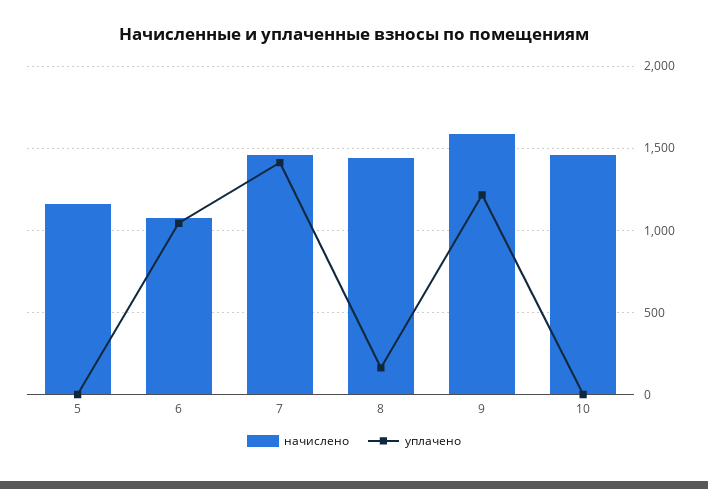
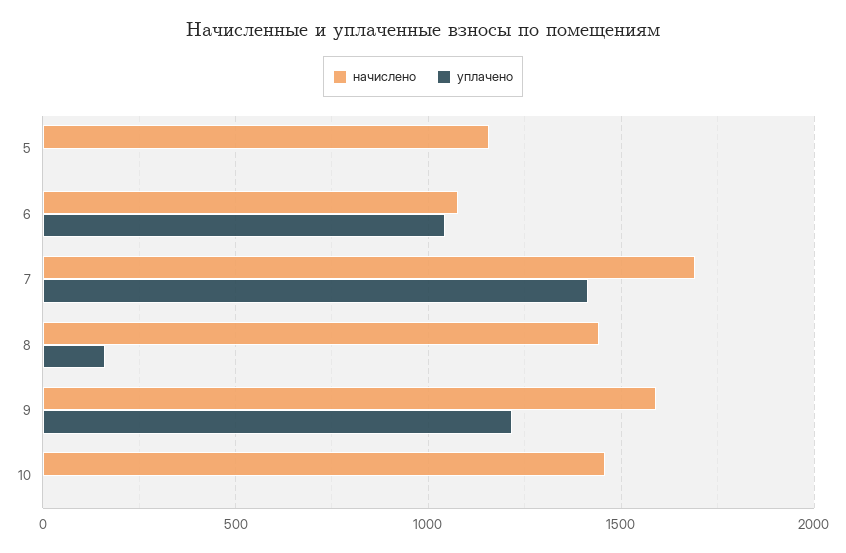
  {
    "начислено": {
      "5": 1150,
      "6": 1100,
-     "7": 1450,
+     "7": 1700,
      "8": 1450,
      "9": 1600,
      "10": 1450
    },
    "уплачено": {
      "5": 0,
      "6": 1050,
      "7": 1400,
      "8": 150,
      "9": 1200,
      "10": 0
    }
  }

